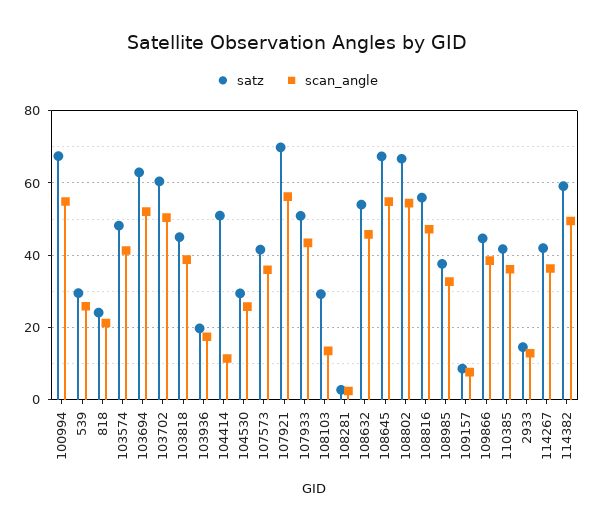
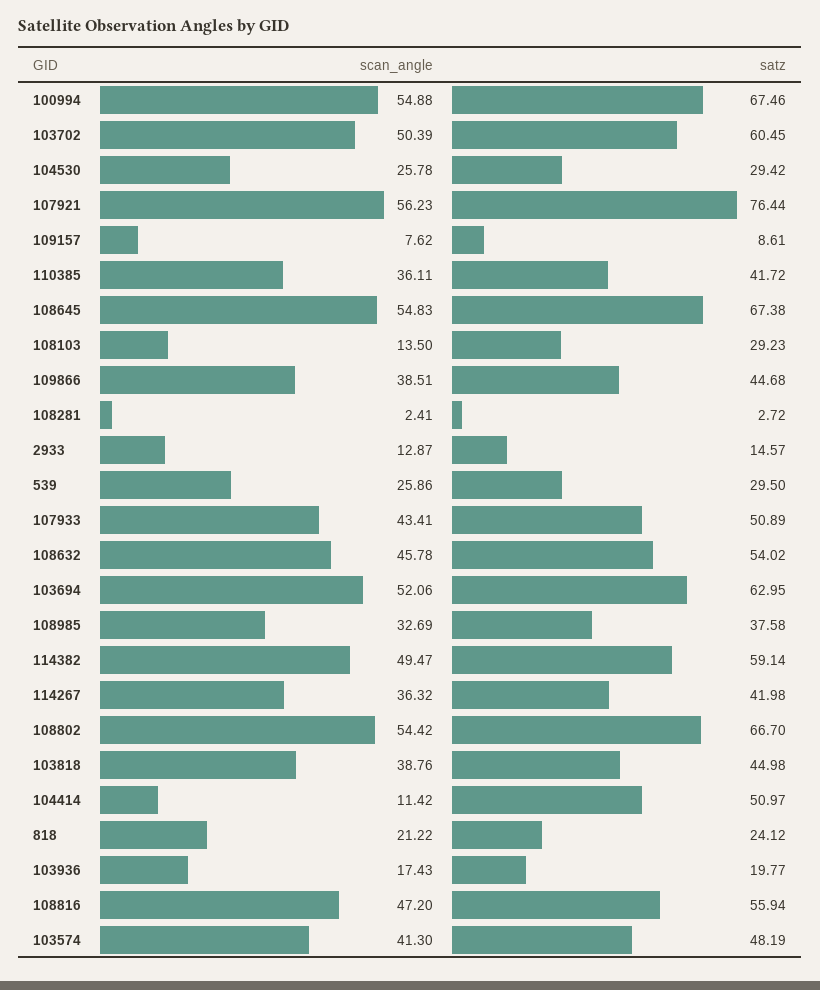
  {
    "satz": {
      "100994": 67.46,
      "539": 29.5,
      "818": 24.12,
      "103574": 48.19,
      "103694": 62.95,
      "103702": 60.45,
      "103818": 44.98,
      "103936": 19.77,
      "104414": 50.97,
      "104530": 29.42,
-     "107573": 42,
-     "107921": 70,
+     "107921": 76.44,
      "107933": 50.89,
      "108103": 29.23,
      "108281": 2.72,
      "108632": 54.02,
      "108645": 67.38,
      "108802": 66.7,
      "108816": 55.94,
      "108985": 37.58,
      "109157": 8.61,
      "109866": 44.68,
      "110385": 41.72,
      "2933": 14.57,
      "114267": 41.98,
      "114382": 59.14
    },
    "scan_angle": {
      "100994": 54.88,
      "539": 25.86,
      "818": 21.22,
      "103574": 41.3,
      "103694": 52.06,
      "103702": 50.39,
      "103818": 38.76,
      "103936": 17.43,
      "104414": 11.42,
      "104530": 25.78,
-     "107573": 36,
      "107921": 56.23,
      "107933": 43.41,
      "108103": 13.5,
      "108281": 2.41,
      "108632": 45.78,
      "108645": 54.83,
      "108802": 54.42,
      "108816": 47.2,
      "108985": 32.69,
      "109157": 7.62,
      "109866": 38.51,
      "110385": 36.11,
      "2933": 12.87,
      "114267": 36.32,
      "114382": 49.47
    }
  }

